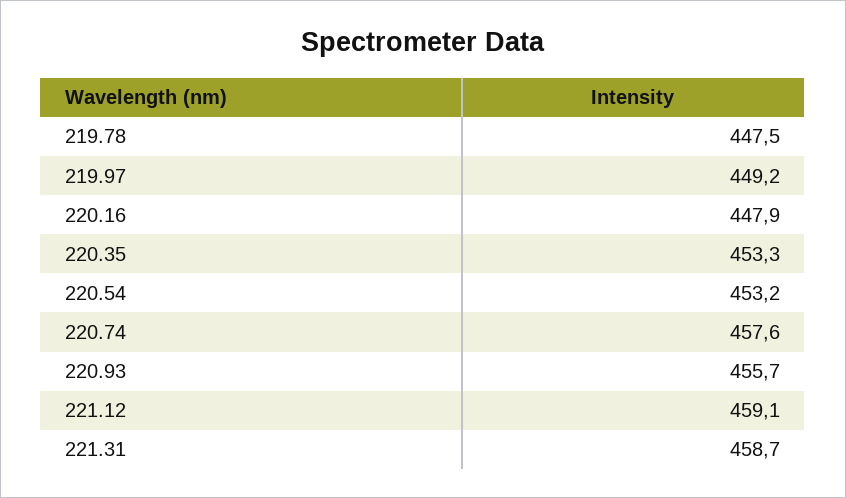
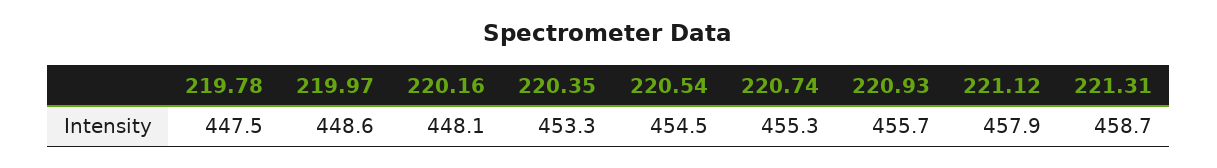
  {
    "219.78": 447.5,
-   "219.97": 449.2,
+   "219.97": 448.6,
-   "220.16": 447.9,
+   "220.16": 448.1,
    "220.35": 453.3,
-   "220.54": 453.2,
+   "220.54": 454.5,
-   "220.74": 457.6,
+   "220.74": 455.3,
    "220.93": 455.7,
-   "221.12": 459.1,
+   "221.12": 457.9,
    "221.31": 458.7
  }

